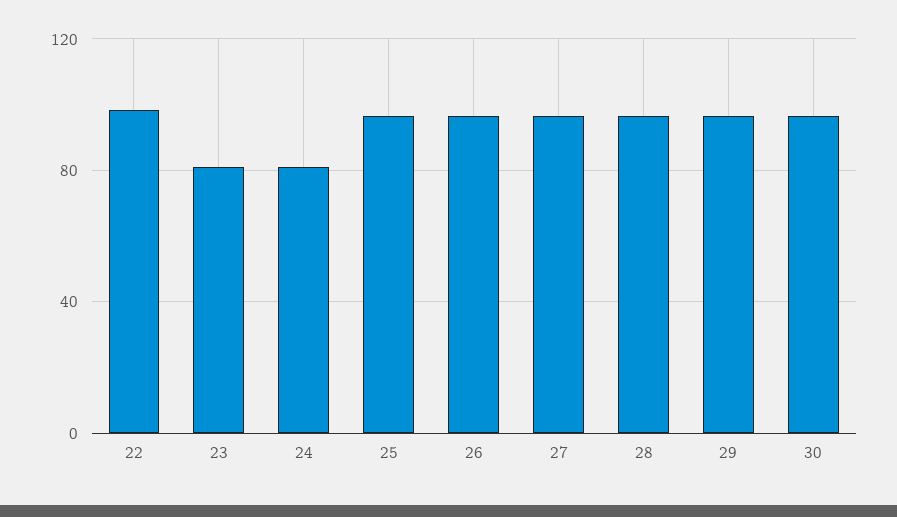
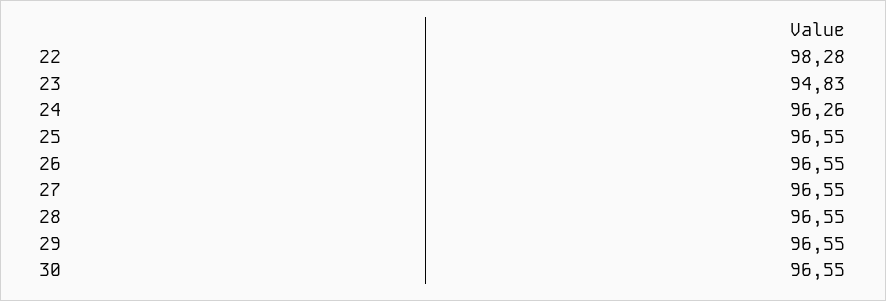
  {
    "22": 98.28,
-   "23": 80,
+   "23": 94.83,
-   "24": 80,
+   "24": 96.26,
    "25": 96.55,
    "26": 96.55,
    "27": 96.55,
    "28": 96.55,
    "29": 96.55,
    "30": 96.55
  }

